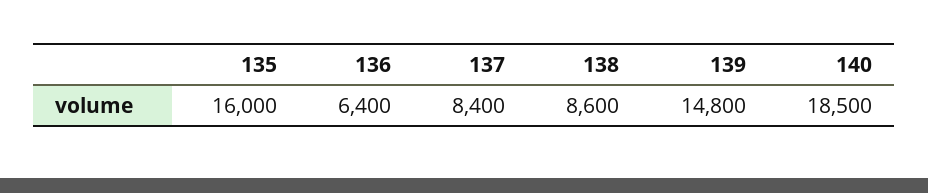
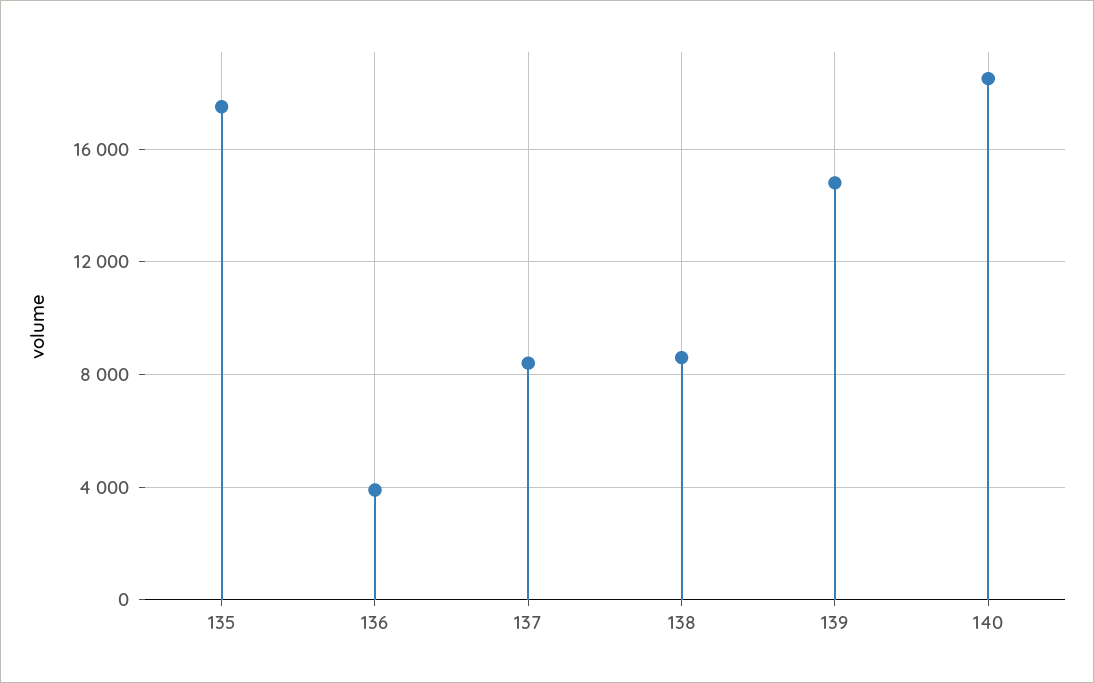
  {
-   "135": 16000,
+   "135": 17500,
-   "136": 6400,
+   "136": 4000,
    "137": 8400,
    "138": 8600,
    "139": 14800,
    "140": 18500
  }

